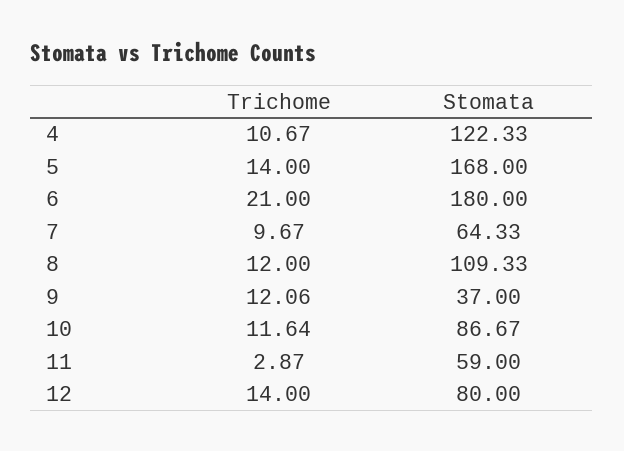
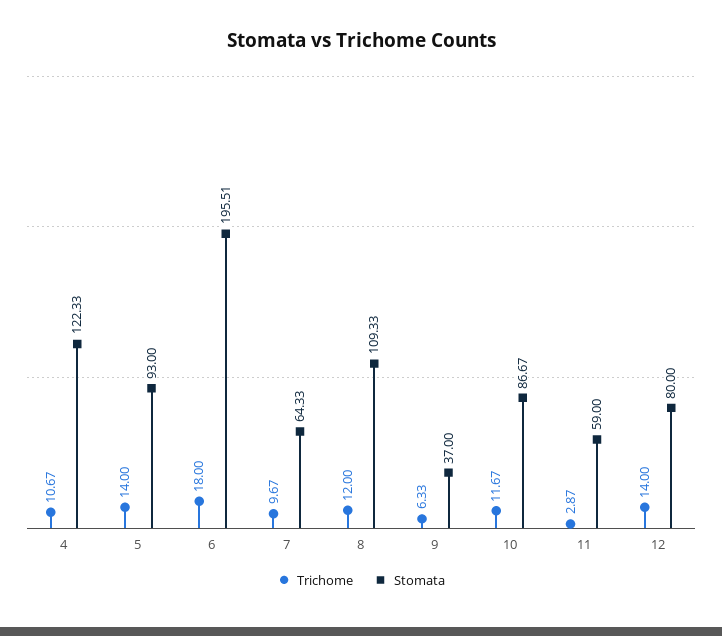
  {
    "Trichome": {
      "4": 10.67,
      "5": 14,
-     "6": 21,
+     "6": 18,
      "7": 9.67,
      "8": 12,
-     "9": 12.06,
+     "9": 6.33,
-     "10": 11.64,
+     "10": 11.67,
      "11": 2.87,
      "12": 14
    },
    "Stomata": {
      "4": 122.33,
-     "5": 168,
+     "5": 93,
-     "6": 180,
+     "6": 195.51,
      "7": 64.33,
      "8": 109.33,
      "9": 37,
      "10": 86.67,
      "11": 59,
      "12": 80
    }
  }

